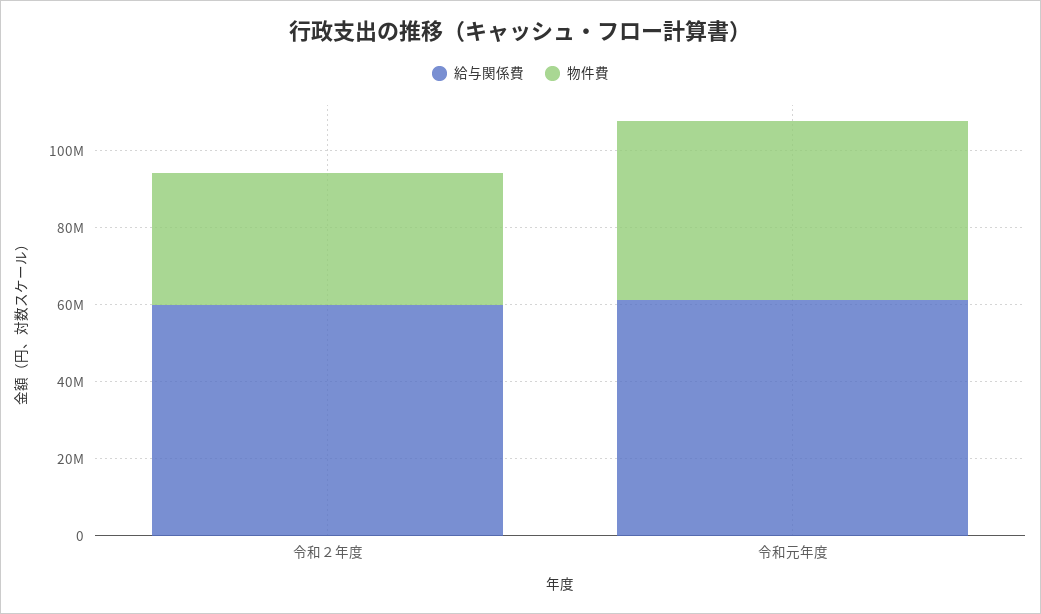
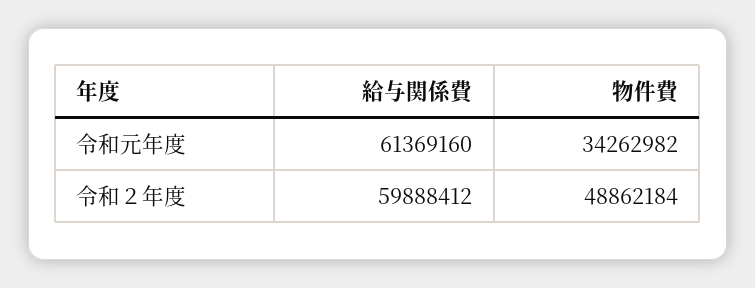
  {
    "給与関係費": {
      "令和２年度": 59888412,
      "令和元年度": 61369160
    },
    "物件費": {
-     "令和２年度": 35000000,
+     "令和２年度": 48862184,
-     "令和元年度": 45000000
+     "令和元年度": 34262982
    }
  }

